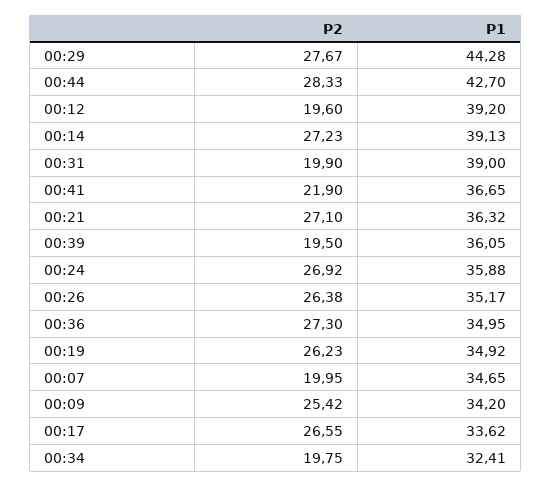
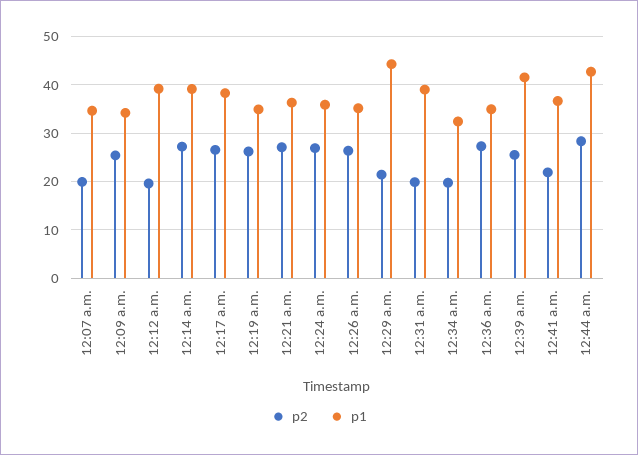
  {
    "P2": {
-     "00:29": 27.67,
+     "00:29": 22,
      "00:44": 28.33,
      "00:12": 19.6,
      "00:14": 27.23,
      "00:31": 19.9,
      "00:41": 21.9,
      "00:21": 27.1,
-     "00:39": 19.5,
+     "00:39": 26,
      "00:24": 26.92,
      "00:26": 26.38,
      "00:36": 27.3,
      "00:19": 26.23,
      "00:07": 19.95,
      "00:09": 25.42,
      "00:17": 26.55,
      "00:34": 19.75
    },
    "P1": {
      "00:29": 44.28,
      "00:44": 42.7,
      "00:12": 39.2,
      "00:14": 39.13,
      "00:31": 39,
      "00:41": 36.65,
      "00:21": 36.32,
-     "00:39": 36.05,
+     "00:39": 42,
      "00:24": 35.88,
      "00:26": 35.17,
      "00:36": 34.95,
      "00:19": 34.92,
      "00:07": 34.65,
      "00:09": 34.2,
-     "00:17": 33.62,
+     "00:17": 38,
      "00:34": 32.41
    }
  }

